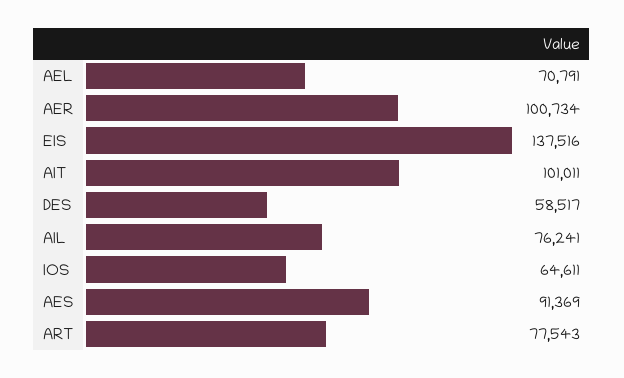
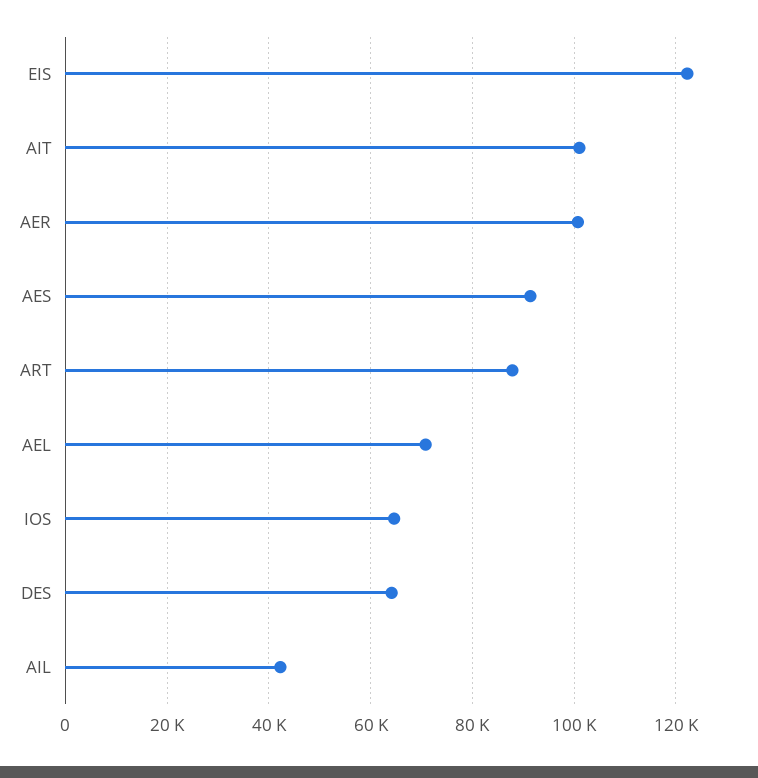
  {
    "AEL": 70791,
    "AER": 100734,
-   "EIS": 137516,
+   "EIS": 122000,
    "AIT": 101011,
-   "DES": 58517,
+   "DES": 64000,
-   "AIL": 76241,
+   "AIL": 42000,
    "IOS": 64611,
    "AES": 91369,
-   "ART": 77543
+   "ART": 88000
  }

